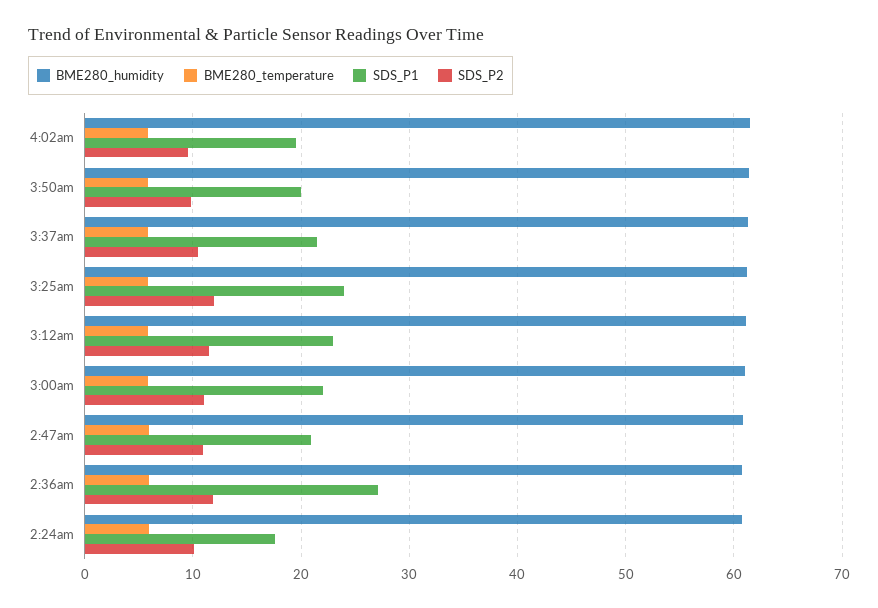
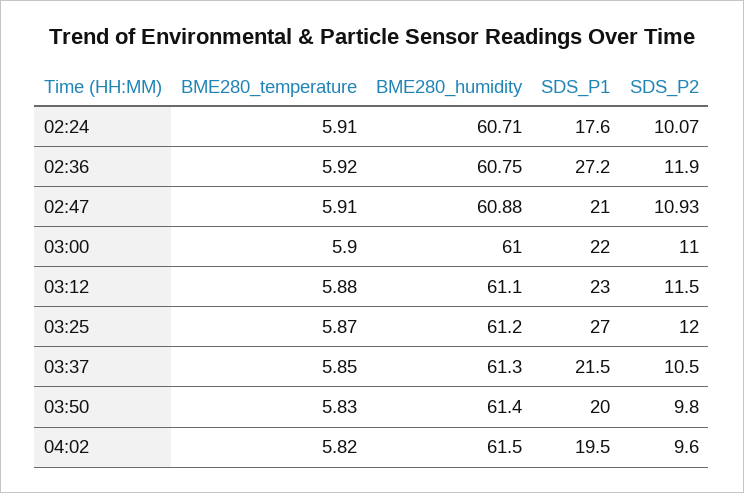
  {
    "BME280_humidity": {
      "4:02am": 61.5,
      "3:50am": 61.4,
      "3:37am": 61.3,
      "3:25am": 61.2,
      "3:12am": 61.1,
      "3:00am": 61,
      "2:47am": 60.88,
      "2:36am": 60.75,
      "2:24am": 60.71
    },
    "BME280_temperature": {
      "4:02am": 5.82,
      "3:50am": 5.83,
      "3:37am": 5.85,
      "3:25am": 5.87,
      "3:12am": 5.88,
      "3:00am": 5.9,
      "2:47am": 5.91,
      "2:36am": 5.92,
      "2:24am": 5.91
    },
    "SDS_P1": {
      "4:02am": 19.5,
      "3:50am": 20,
      "3:37am": 21.5,
-     "3:25am": 24,
+     "3:25am": 27,
      "3:12am": 23,
      "3:00am": 22,
      "2:47am": 21,
      "2:36am": 27.2,
      "2:24am": 17.6
    },
    "SDS_P2": {
      "4:02am": 9.6,
      "3:50am": 9.8,
      "3:37am": 10.5,
      "3:25am": 12,
      "3:12am": 11.5,
      "3:00am": 11,
      "2:47am": 10.93,
      "2:36am": 11.9,
      "2:24am": 10.07
    }
  }

